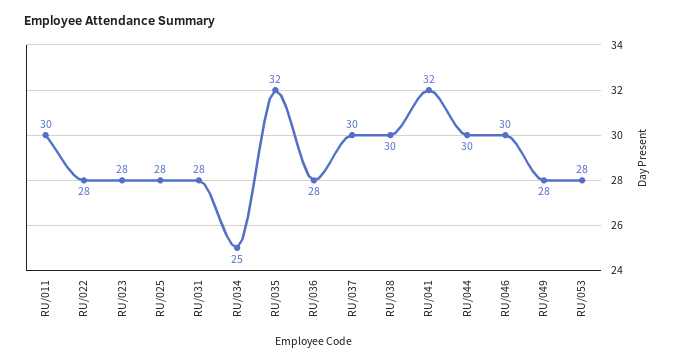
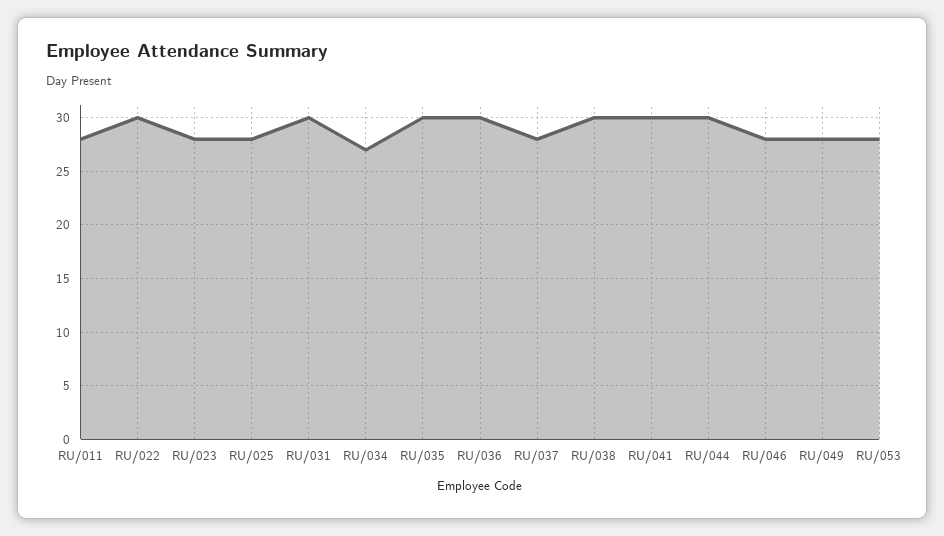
  {
-   "RU/011": 30,
+   "RU/011": 28,
-   "RU/022": 28,
+   "RU/022": 30,
    "RU/023": 28,
    "RU/025": 28,
-   "RU/031": 28,
+   "RU/031": 30,
-   "RU/034": 25,
+   "RU/034": 27,
-   "RU/035": 32,
+   "RU/035": 30,
-   "RU/036": 28,
+   "RU/036": 30,
-   "RU/037": 30,
+   "RU/037": 28,
    "RU/038": 30,
-   "RU/041": 32,
+   "RU/041": 30,
    "RU/044": 30,
-   "RU/046": 30,
+   "RU/046": 28,
    "RU/049": 28,
    "RU/053": 28
  }

